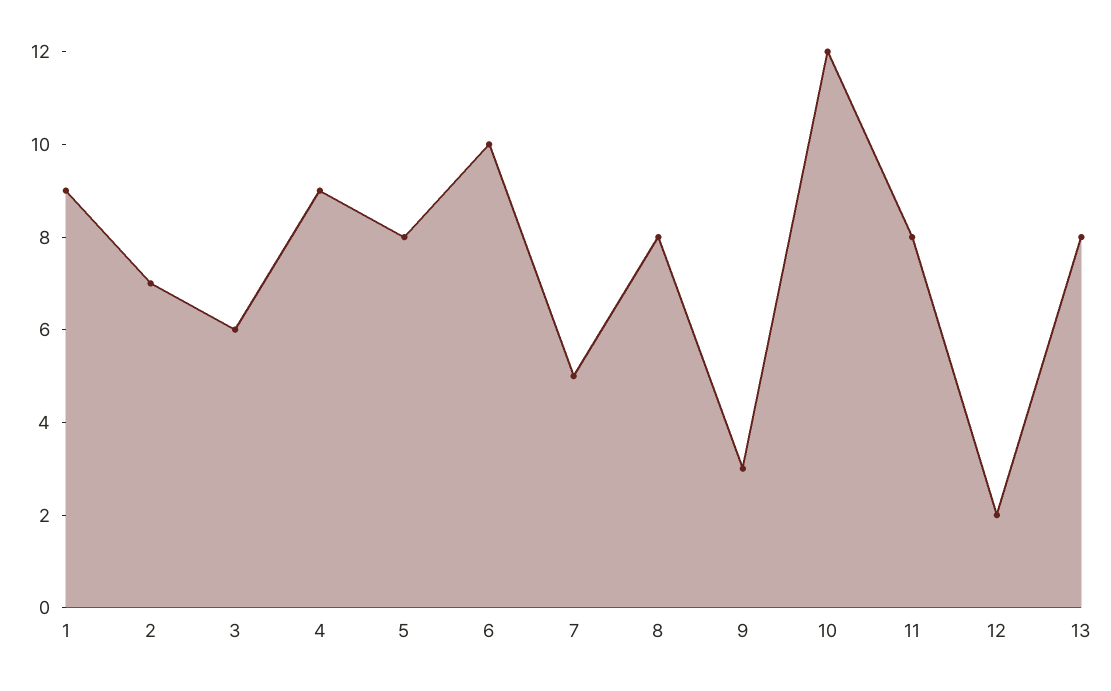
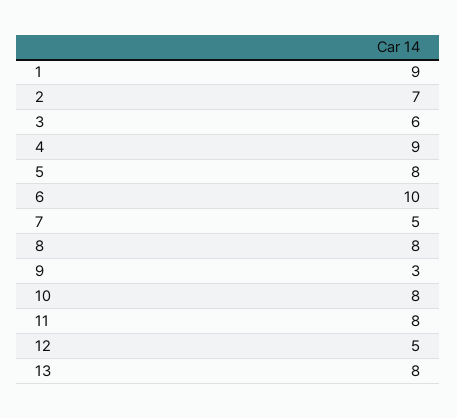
  {
    "1": 9,
    "2": 7,
    "3": 6,
    "4": 9,
    "5": 8,
    "6": 10,
    "7": 5,
    "8": 8,
    "9": 3,
-   "10": 12,
+   "10": 8,
    "11": 8,
-   "12": 2,
+   "12": 5,
    "13": 8
  }

